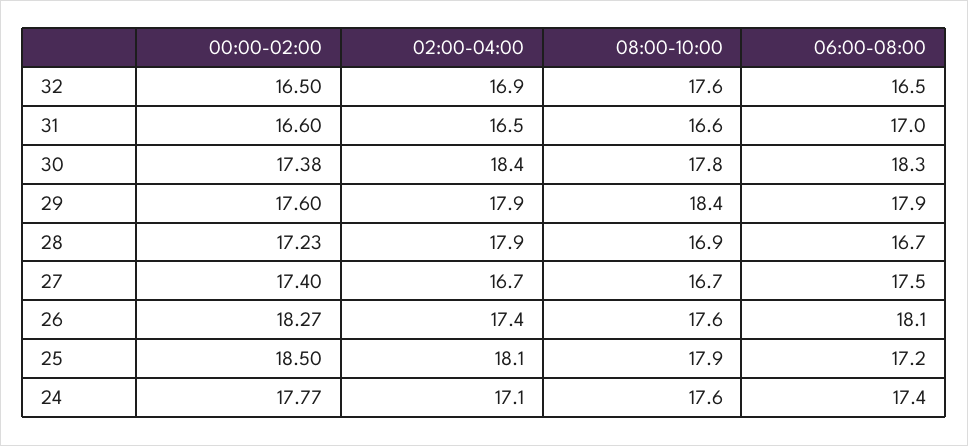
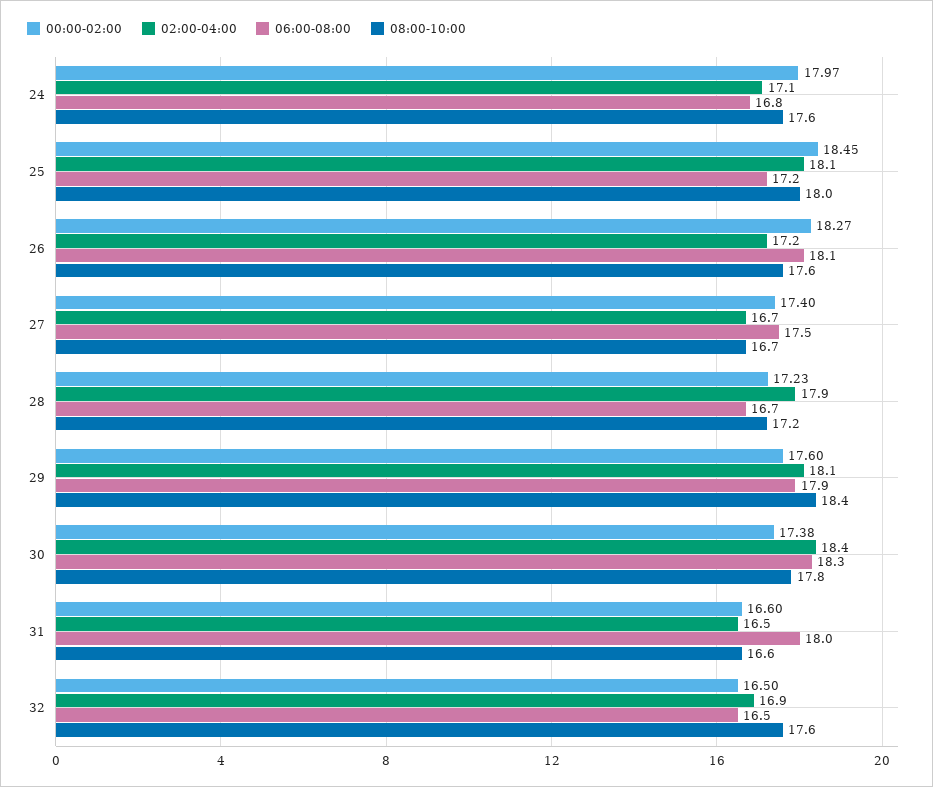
  {
    "00:00-02:00": {
      "32": 16.5,
      "31": 16.6,
      "30": 17.38,
      "29": 17.6,
      "28": 17.23,
      "27": 17.4,
      "26": 18.27,
-     "25": 18.5,
+     "25": 18.45,
-     "24": 17.77
+     "24": 17.97
    },
    "02:00-04:00": {
      "32": 16.9,
      "31": 16.5,
      "30": 18.4,
-     "29": 17.9,
+     "29": 18.1,
      "28": 17.9,
      "27": 16.7,
-     "26": 17.4,
+     "26": 17.2,
      "25": 18.1,
      "24": 17.1
    },
    "08:00-10:00": {
      "32": 17.6,
      "31": 16.6,
      "30": 17.8,
      "29": 18.4,
-     "28": 16.9,
+     "28": 17.2,
      "27": 16.7,
      "26": 17.6,
-     "25": 17.9,
+     "25": 18,
      "24": 17.6
    },
    "06:00-08:00": {
      "32": 16.5,
-     "31": 17,
+     "31": 18,
      "30": 18.3,
      "29": 17.9,
      "28": 16.7,
      "27": 17.5,
      "26": 18.1,
      "25": 17.2,
-     "24": 17.4
+     "24": 16.8
    }
  }

